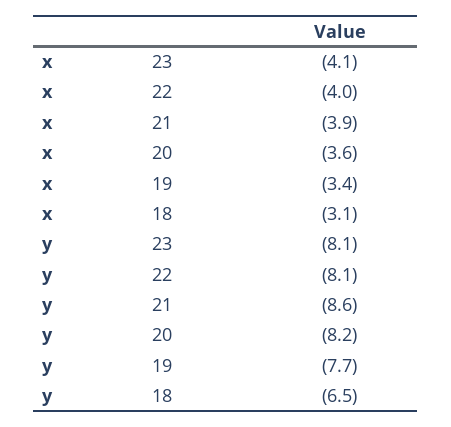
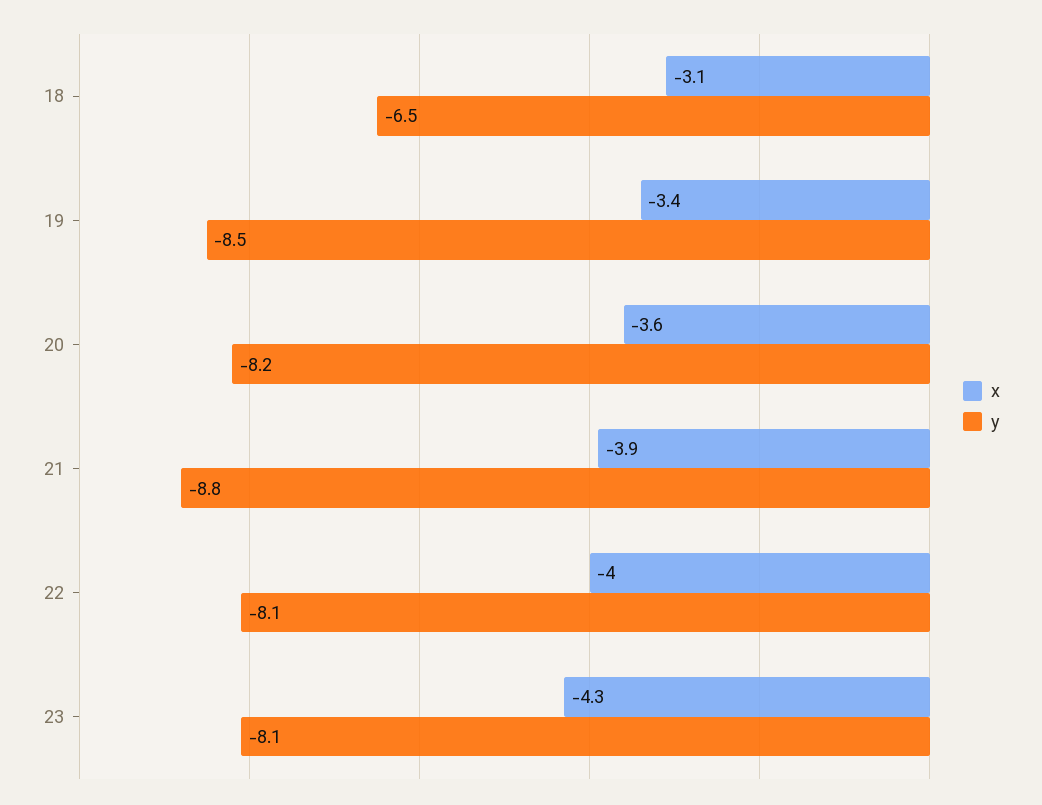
  {
    "x": {
-     "23": -4.1,
+     "23": -4.3,
      "22": -4,
      "21": -3.9,
      "20": -3.6,
      "19": -3.4,
      "18": -3.1
    },
    "y": {
      "23": -8.1,
      "22": -8.1,
-     "21": -8.6,
+     "21": -8.8,
      "20": -8.2,
-     "19": -7.7,
+     "19": -8.5,
      "18": -6.5
    }
  }

